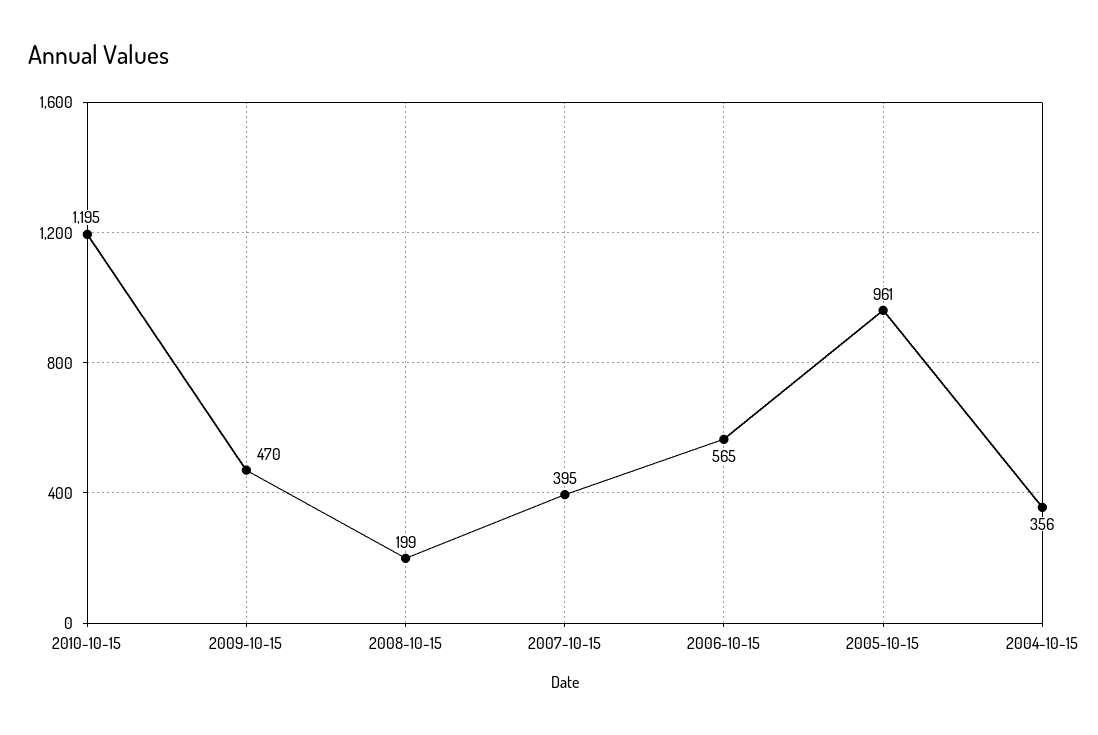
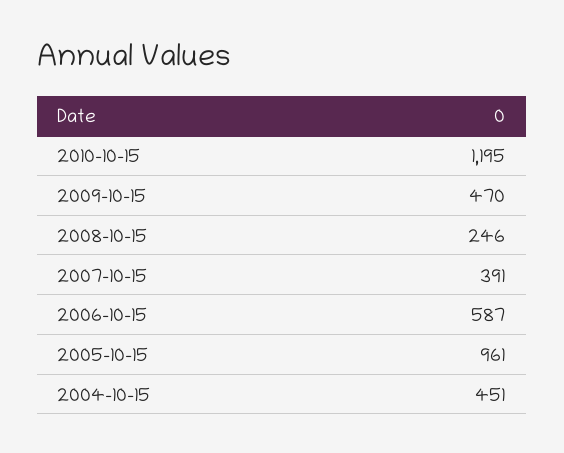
  {
    "2010-10-15": 1195,
    "2009-10-15": 470,
-   "2008-10-15": 199,
+   "2008-10-15": 246,
-   "2007-10-15": 395,
+   "2007-10-15": 391,
-   "2006-10-15": 565,
+   "2006-10-15": 587,
    "2005-10-15": 961,
-   "2004-10-15": 356
+   "2004-10-15": 451
  }

